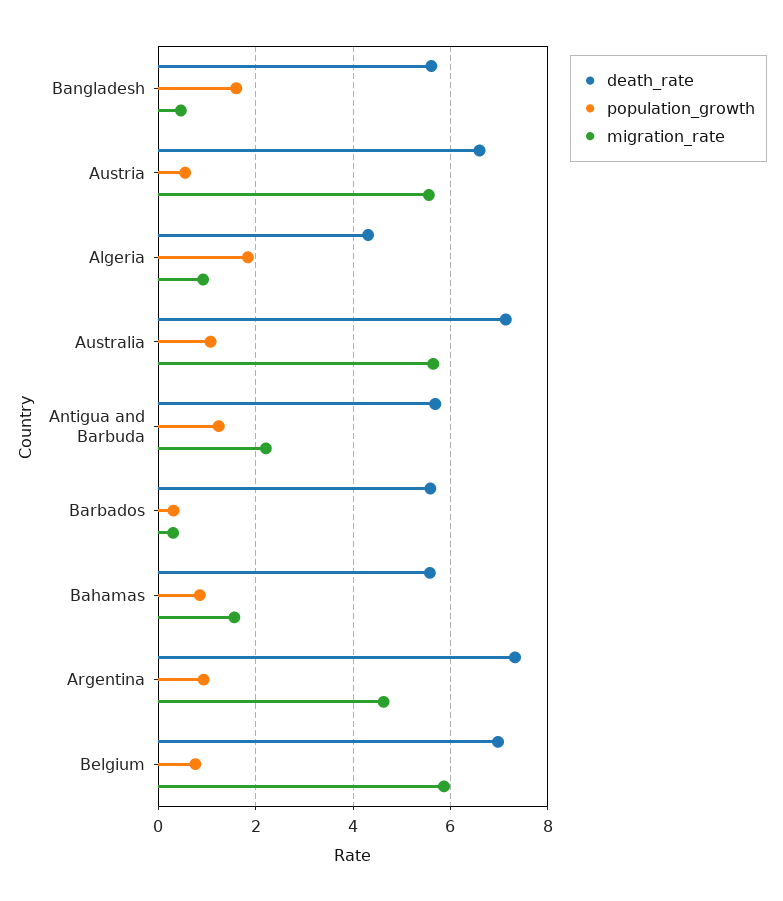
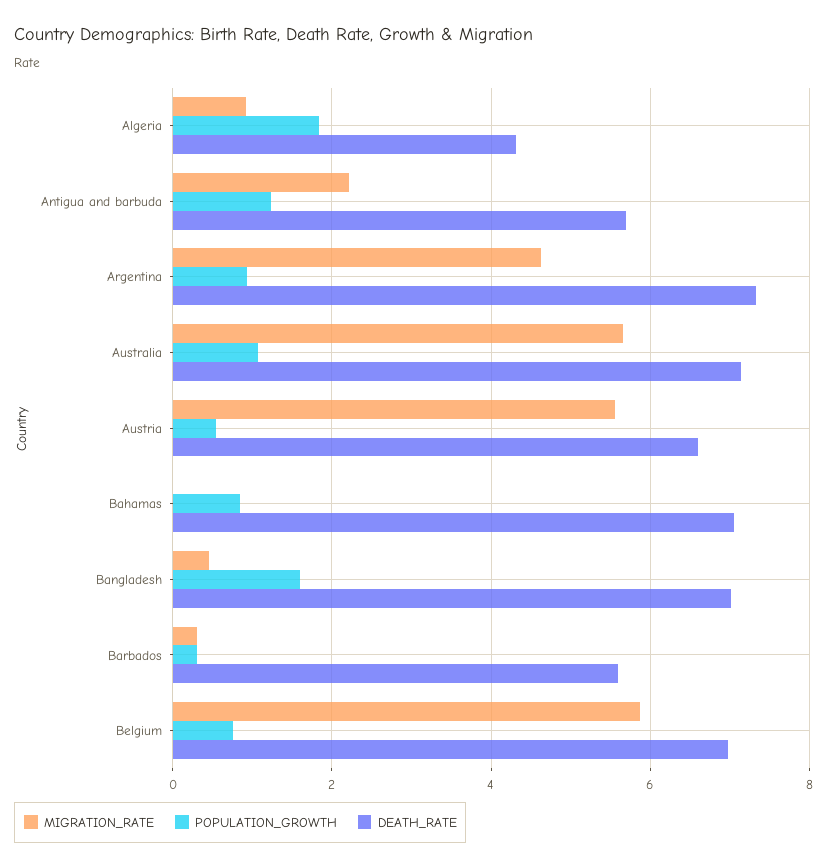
  {
    "death_rate": {
-     "Bangladesh": 5.6,
+     "Bangladesh": 7,
      "Austria": 6.6,
      "Algeria": 4.4,
      "Australia": 7.2,
      "Antigua and Barbuda": 5.6,
      "Barbados": 5.6,
-     "Bahamas": 5.6,
+     "Bahamas": 7,
      "Argentina": 7.4,
      "Belgium": 7
    },
    "population_growth": {
      "Bangladesh": 1.6,
      "Austria": 0.6,
      "Algeria": 1.8,
      "Australia": 1,
      "Antigua and Barbuda": 1.2,
      "Barbados": 0.4,
      "Bahamas": 0.8,
      "Argentina": 1,
      "Belgium": 0.8
    },
    "migration_rate": {
      "Bangladesh": 0.4,
      "Austria": 5.6,
      "Algeria": 1,
      "Australia": 5.6,
      "Antigua and Barbuda": 2.2,
      "Barbados": 0.4,
-     "Bahamas": 1.6,
+     "Bahamas": 0,
      "Argentina": 4.6,
      "Belgium": 5.8
    }
  }

